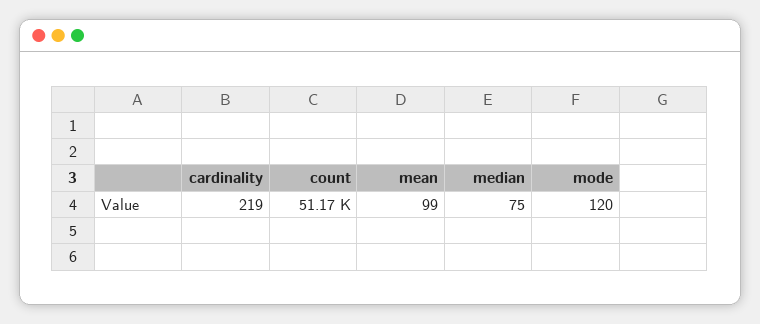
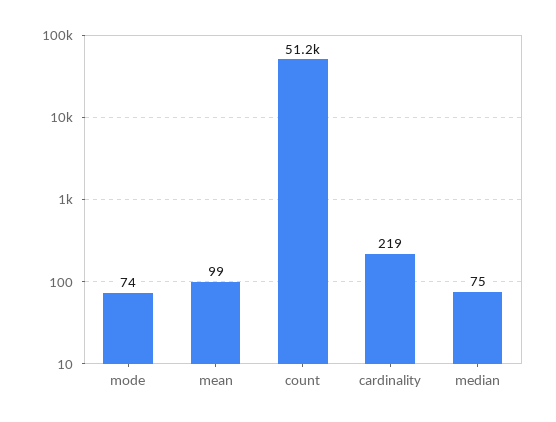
  {
    "cardinality": 219,
    "count": 51170,
    "mean": 99,
    "median": 75,
-   "mode": 120
+   "mode": 74
  }

